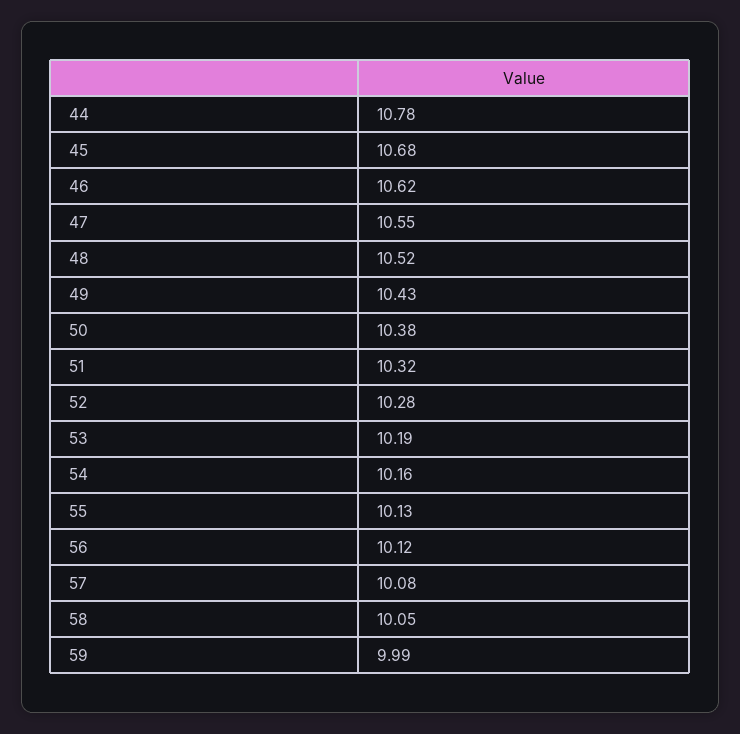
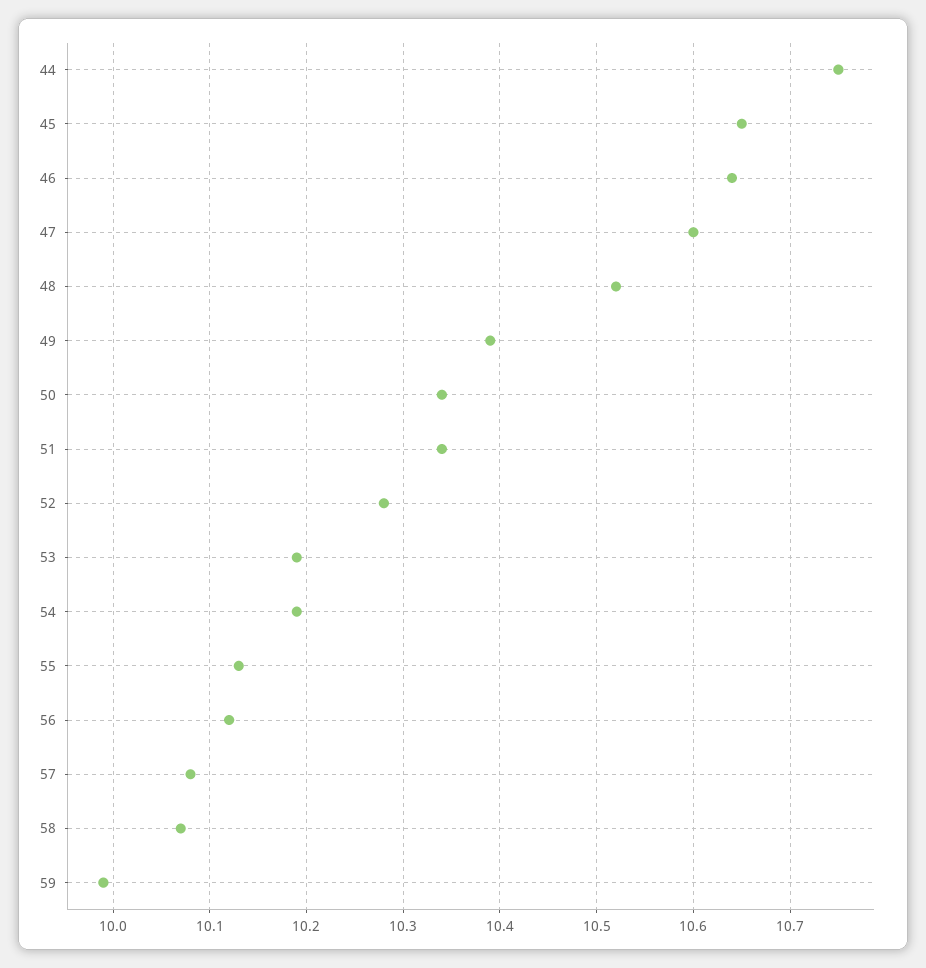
  {
-   "44": 10.78,
+   "44": 10.75,
-   "45": 10.68,
+   "45": 10.65,
-   "46": 10.62,
+   "46": 10.64,
-   "47": 10.55,
+   "47": 10.6,
    "48": 10.52,
-   "49": 10.43,
+   "49": 10.39,
-   "50": 10.38,
+   "50": 10.34,
-   "51": 10.32,
+   "51": 10.34,
    "52": 10.28,
    "53": 10.19,
-   "54": 10.16,
+   "54": 10.19,
    "55": 10.13,
    "56": 10.12,
    "57": 10.08,
-   "58": 10.05,
+   "58": 10.07,
    "59": 9.99
  }

